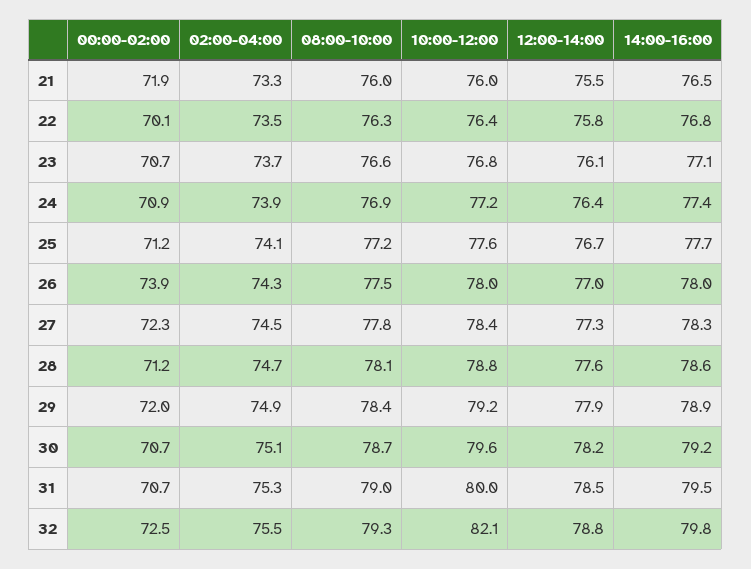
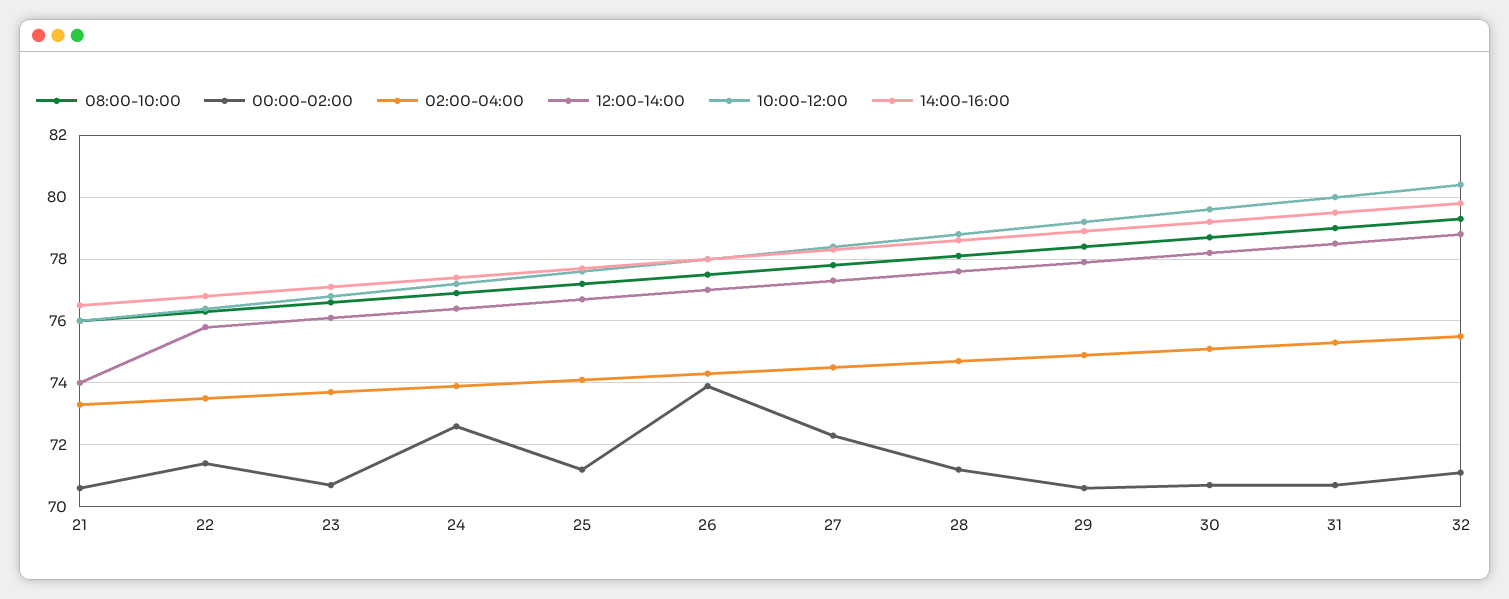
  {
    "00:00-02:00": {
-     "21": 71.9,
+     "21": 70.5,
-     "22": 70.1,
+     "22": 71.5,
      "23": 70.7,
-     "24": 70.9,
+     "24": 72.5,
      "25": 71.2,
      "26": 73.9,
      "27": 72.3,
      "28": 71.2,
-     "29": 72,
+     "29": 70.5,
      "30": 70.7,
      "31": 70.7,
-     "32": 72.5
+     "32": 71
    },
    "02:00-04:00": {
      "21": 73.3,
      "22": 73.5,
      "23": 73.7,
      "24": 73.9,
      "25": 74.1,
      "26": 74.3,
      "27": 74.5,
      "28": 74.7,
      "29": 74.9,
      "30": 75.1,
      "31": 75.3,
      "32": 75.5
    },
    "08:00-10:00": {
      "21": 76,
      "22": 76.3,
      "23": 76.6,
      "24": 76.9,
      "25": 77.2,
      "26": 77.5,
      "27": 77.8,
      "28": 78.1,
      "29": 78.4,
      "30": 78.7,
      "31": 79,
      "32": 79.3
    },
    "10:00-12:00": {
      "21": 76,
      "22": 76.4,
      "23": 76.8,
      "24": 77.2,
      "25": 77.6,
      "26": 78,
      "27": 78.4,
      "28": 78.8,
      "29": 79.2,
      "30": 79.6,
      "31": 80,
-     "32": 82.1
+     "32": 80.5
    },
    "12:00-14:00": {
-     "21": 75.5,
+     "21": 74,
      "22": 75.8,
      "23": 76.1,
      "24": 76.4,
      "25": 76.7,
      "26": 77,
      "27": 77.3,
      "28": 77.6,
      "29": 77.9,
      "30": 78.2,
      "31": 78.5,
      "32": 78.8
    },
    "14:00-16:00": {
      "21": 76.5,
      "22": 76.8,
      "23": 77.1,
      "24": 77.4,
      "25": 77.7,
      "26": 78,
      "27": 78.3,
      "28": 78.6,
      "29": 78.9,
      "30": 79.2,
      "31": 79.5,
      "32": 79.8
    }
  }

